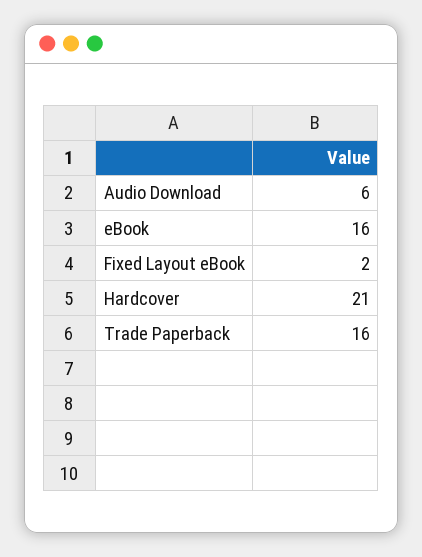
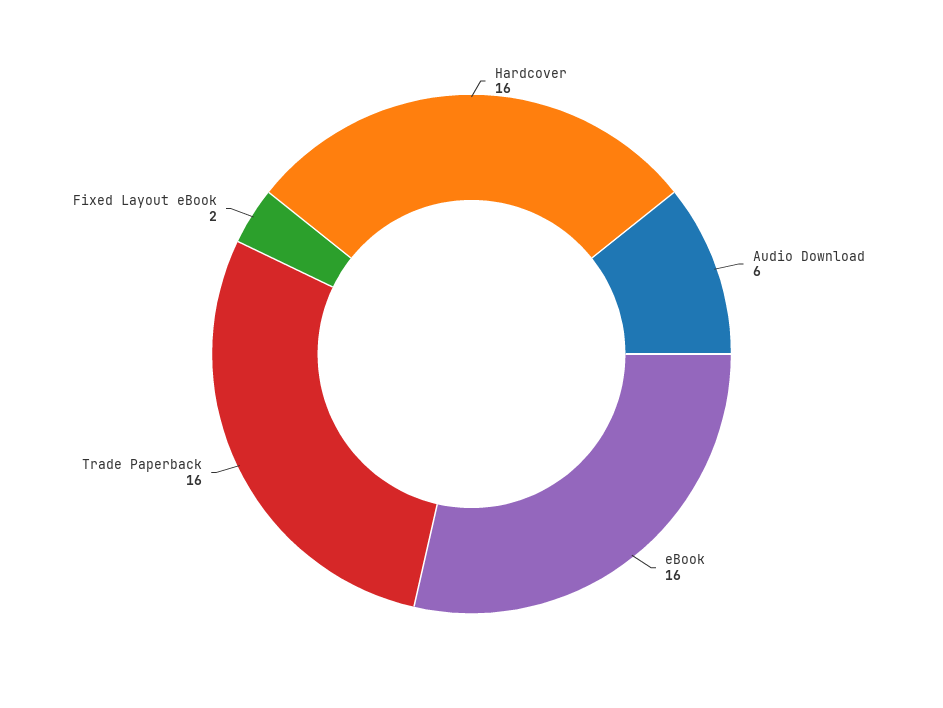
  {
    "Audio Download": 6,
    "eBook": 16,
    "Fixed Layout eBook": 2,
-   "Hardcover": 21,
+   "Hardcover": 16,
    "Trade Paperback": 16
  }

